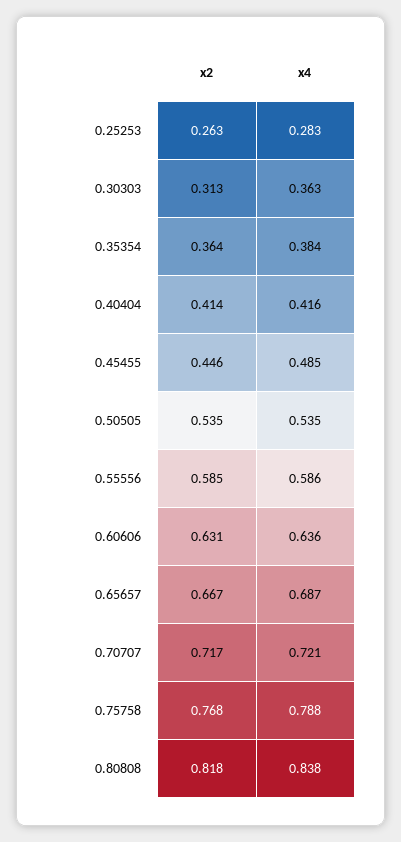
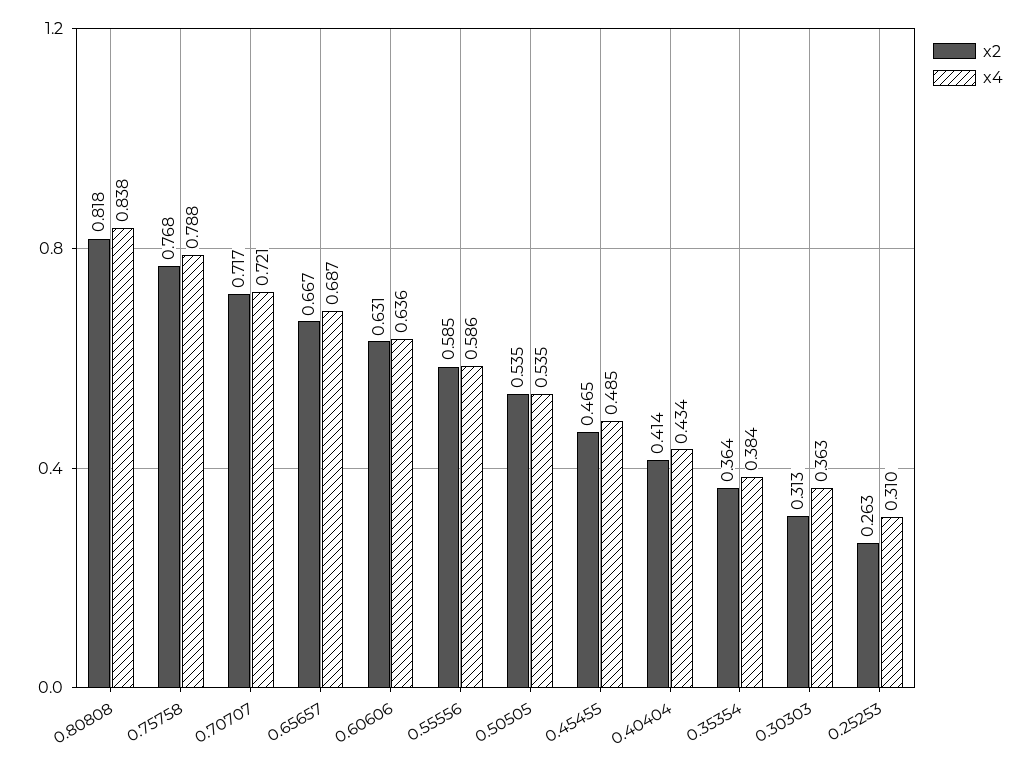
  {
    "x2": {
      "0.25253": 0.263,
      "0.30303": 0.313,
      "0.35354": 0.364,
      "0.40404": 0.414,
-     "0.45455": 0.446,
+     "0.45455": 0.465,
      "0.50505": 0.535,
      "0.55556": 0.585,
      "0.60606": 0.631,
      "0.65657": 0.667,
      "0.70707": 0.717,
      "0.75758": 0.768,
      "0.80808": 0.818
    },
    "x4": {
-     "0.25253": 0.283,
+     "0.25253": 0.31,
      "0.30303": 0.363,
      "0.35354": 0.384,
-     "0.40404": 0.416,
+     "0.40404": 0.434,
      "0.45455": 0.485,
      "0.50505": 0.535,
      "0.55556": 0.586,
      "0.60606": 0.636,
      "0.65657": 0.687,
      "0.70707": 0.721,
      "0.75758": 0.788,
      "0.80808": 0.838
    }
  }

